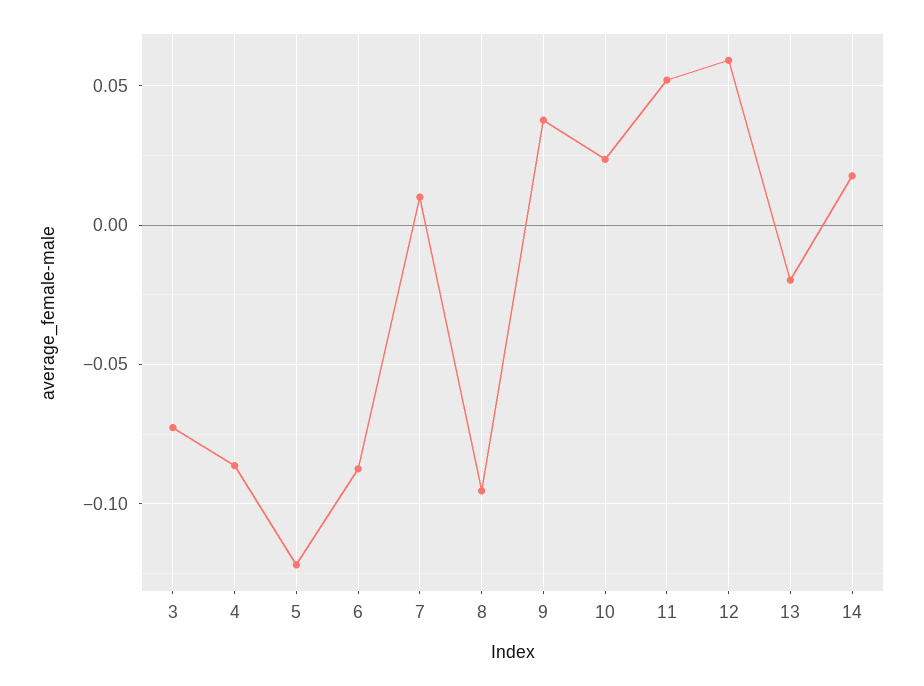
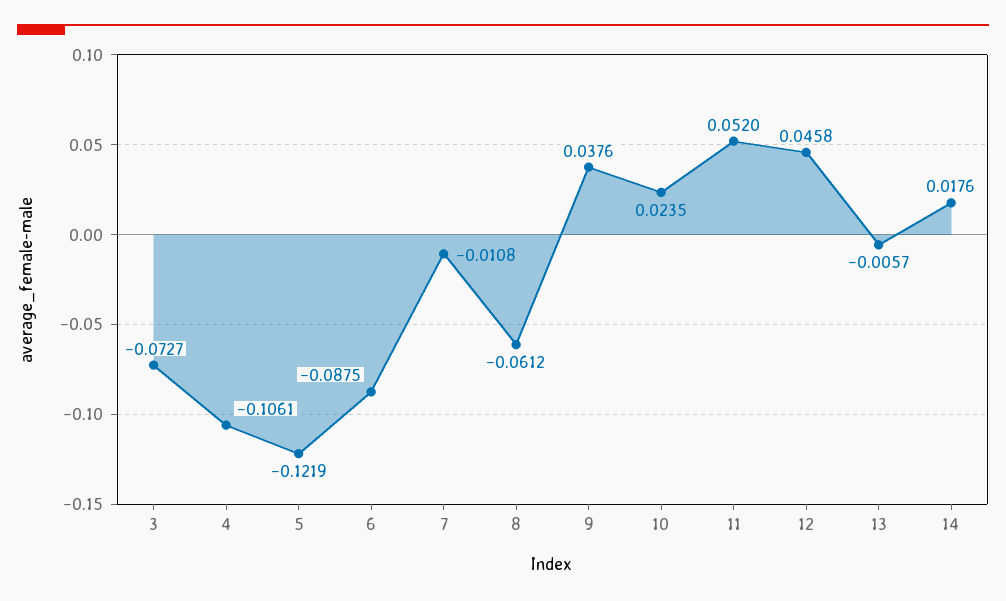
  {
    "3": -0.0727,
-   "4": -0.085,
+   "4": -0.1061,
    "5": -0.1219,
    "6": -0.0875,
-   "7": 0.01,
+   "7": -0.0108,
-   "8": -0.095,
+   "8": -0.0612,
    "9": 0.0376,
    "10": 0.0235,
    "11": 0.052,
-   "12": 0.06,
+   "12": 0.0458,
-   "13": -0.02,
+   "13": -0.0057,
    "14": 0.0176
  }

